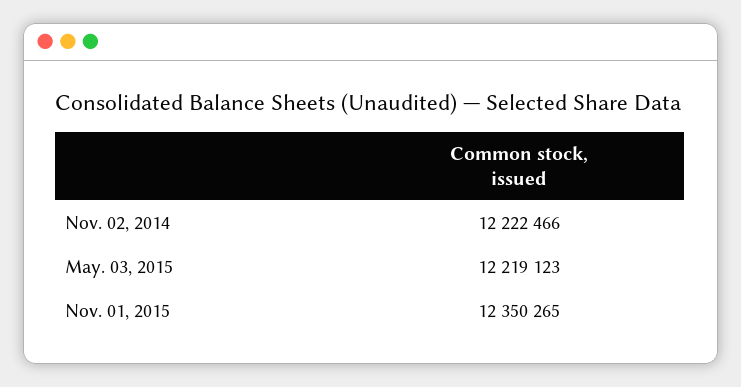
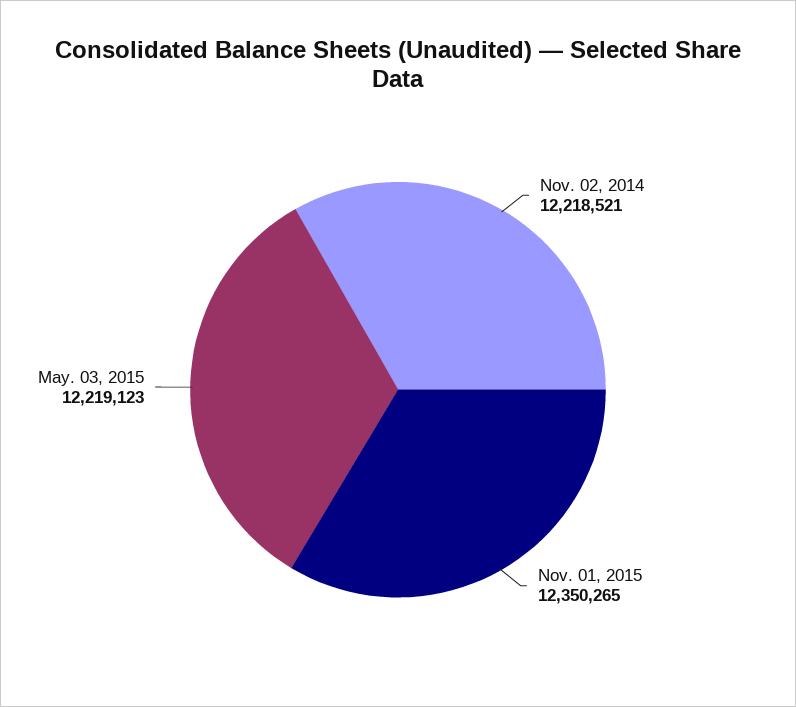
  {
-   "Nov. 02, 2014": 12222466,
+   "Nov. 02, 2014": 12218521,
    "May. 03, 2015": 12219123,
    "Nov. 01, 2015": 12350265
  }

